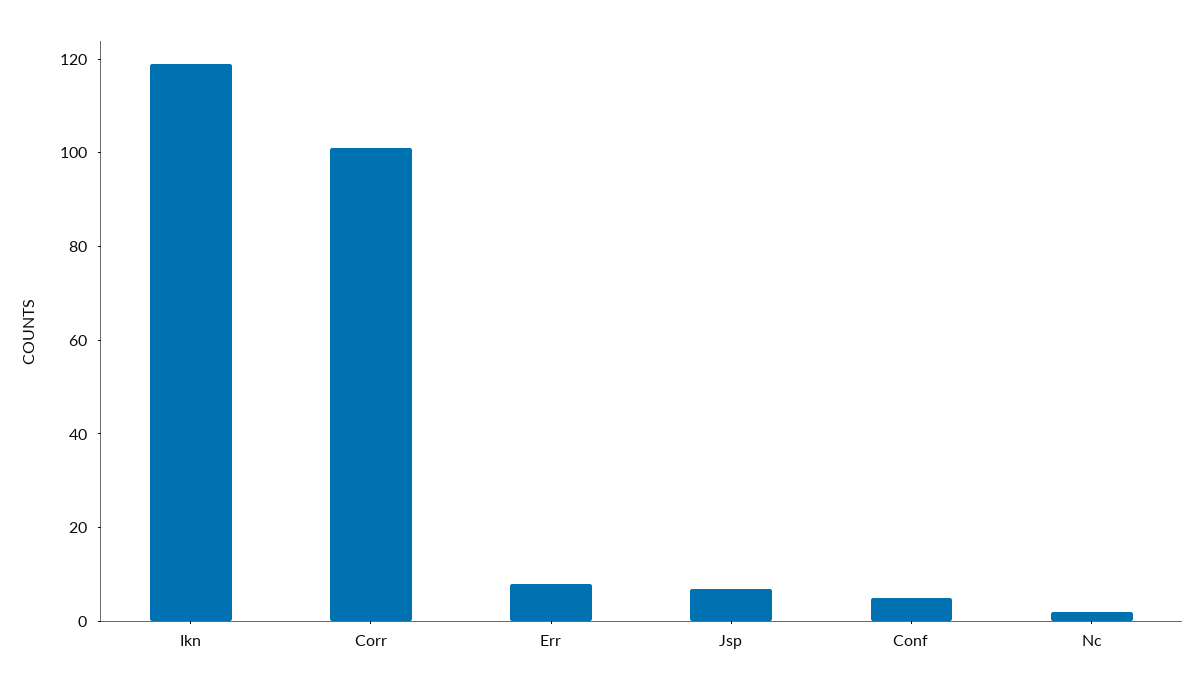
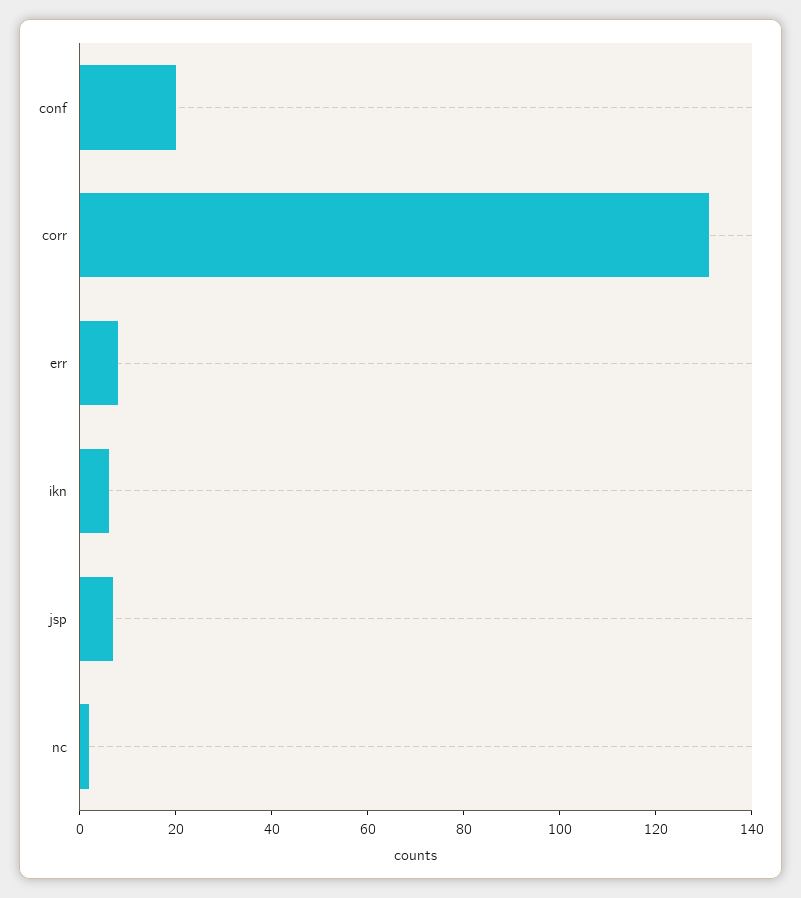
  {
-   "Ikn": 120,
+   "Ikn": 5,
-   "Corr": 100,
+   "Corr": 130,
    "Err": 10,
    "Jsp": 5,
-   "Conf": 5,
+   "Conf": 20,
    "Nc": 0
  }

